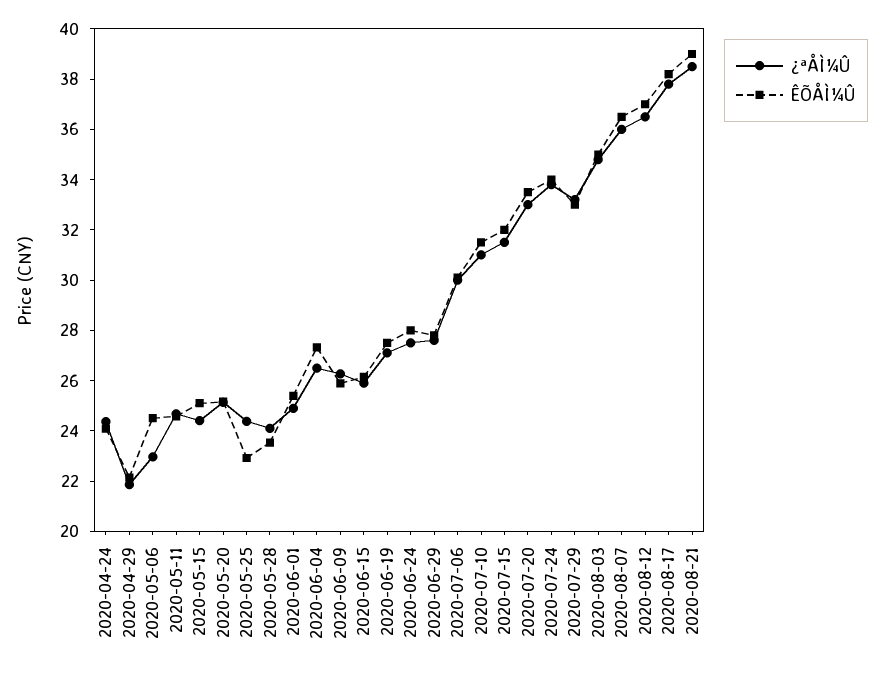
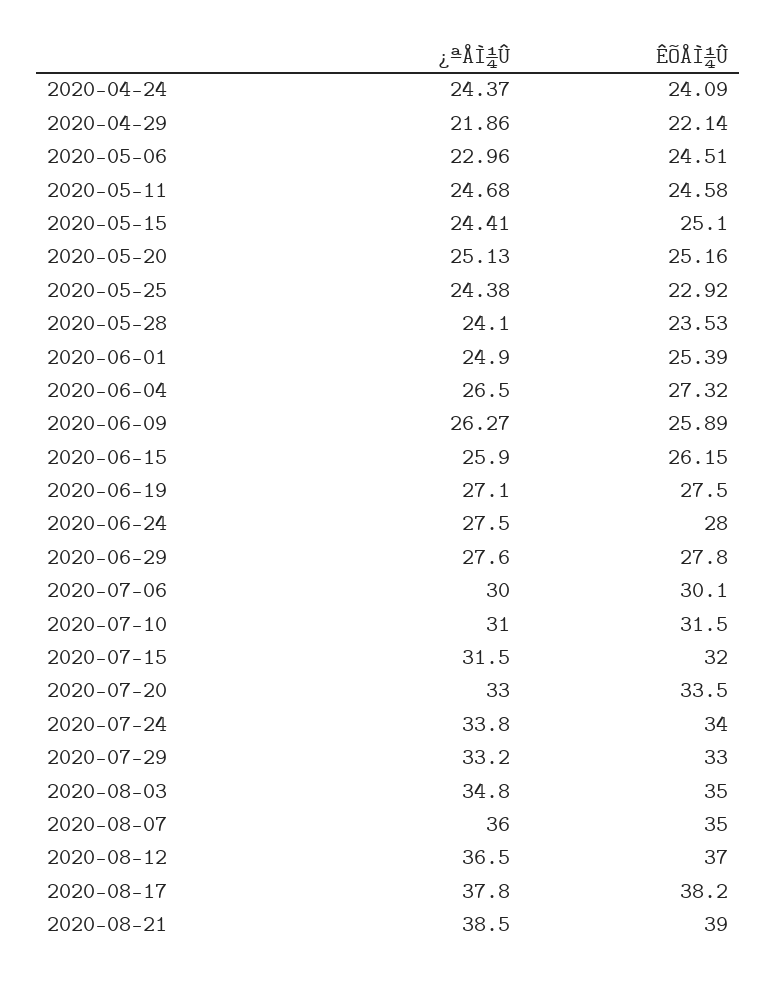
  {
    "¿ªÅÌ¼Û": {
      "2020-04-24": 24.37,
      "2020-04-29": 21.86,
      "2020-05-06": 22.96,
      "2020-05-11": 24.68,
      "2020-05-15": 24.41,
      "2020-05-20": 25.13,
      "2020-05-25": 24.38,
      "2020-05-28": 24.1,
      "2020-06-01": 24.9,
      "2020-06-04": 26.5,
      "2020-06-09": 26.27,
      "2020-06-15": 25.9,
      "2020-06-19": 27.1,
      "2020-06-24": 27.5,
      "2020-06-29": 27.6,
      "2020-07-06": 30,
      "2020-07-10": 31,
      "2020-07-15": 31.5,
      "2020-07-20": 33,
      "2020-07-24": 33.8,
      "2020-07-29": 33.2,
      "2020-08-03": 34.8,
      "2020-08-07": 36,
      "2020-08-12": 36.5,
      "2020-08-17": 37.8,
      "2020-08-21": 38.5
    },
    "ÊÕÅÌ¼Û": {
      "2020-04-24": 24.09,
      "2020-04-29": 22.14,
      "2020-05-06": 24.51,
      "2020-05-11": 24.58,
      "2020-05-15": 25.1,
      "2020-05-20": 25.16,
      "2020-05-25": 22.92,
      "2020-05-28": 23.53,
      "2020-06-01": 25.39,
      "2020-06-04": 27.32,
      "2020-06-09": 25.89,
      "2020-06-15": 26.15,
      "2020-06-19": 27.5,
      "2020-06-24": 28,
      "2020-06-29": 27.8,
      "2020-07-06": 30.1,
      "2020-07-10": 31.5,
      "2020-07-15": 32,
      "2020-07-20": 33.5,
      "2020-07-24": 34,
      "2020-07-29": 33,
      "2020-08-03": 35,
-     "2020-08-07": 36.5,
+     "2020-08-07": 35,
      "2020-08-12": 37,
      "2020-08-17": 38.2,
      "2020-08-21": 39
    }
  }

